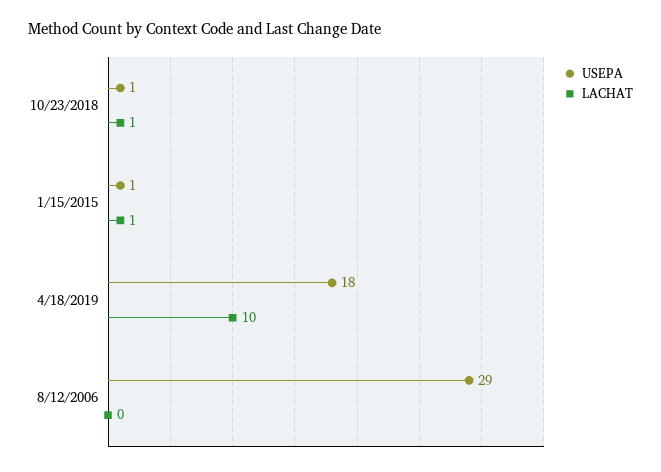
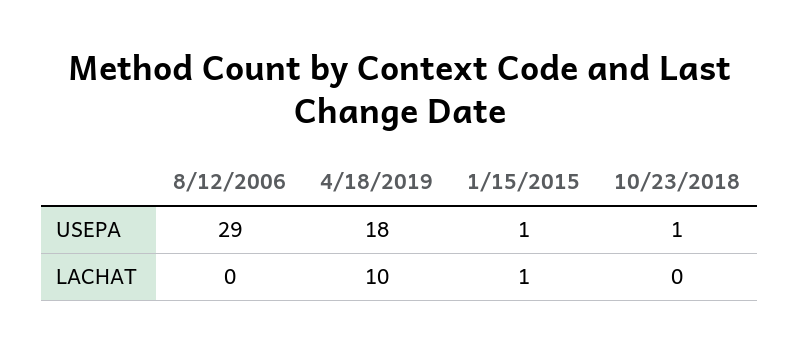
  {
    "USEPA": {
      "10/23/2018": 1,
      "1/15/2015": 1,
      "4/18/2019": 18,
      "8/12/2006": 29
    },
    "LACHAT": {
-     "10/23/2018": 1,
+     "10/23/2018": 0,
      "1/15/2015": 1,
      "4/18/2019": 10,
      "8/12/2006": 0
    }
  }

